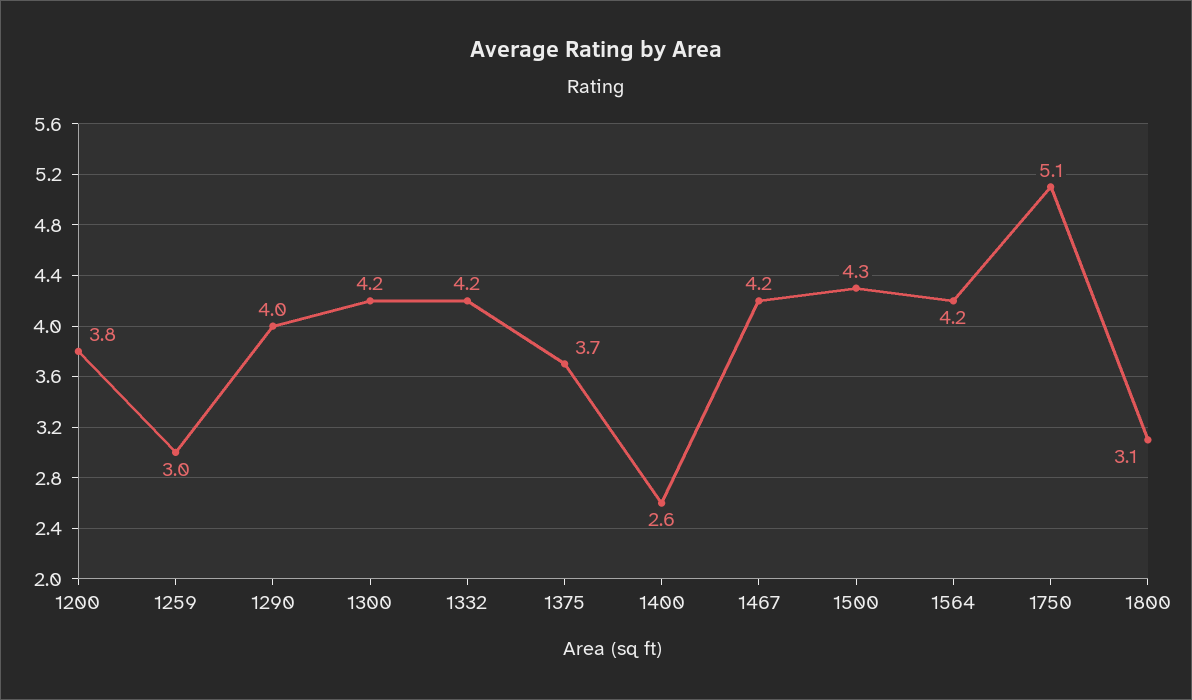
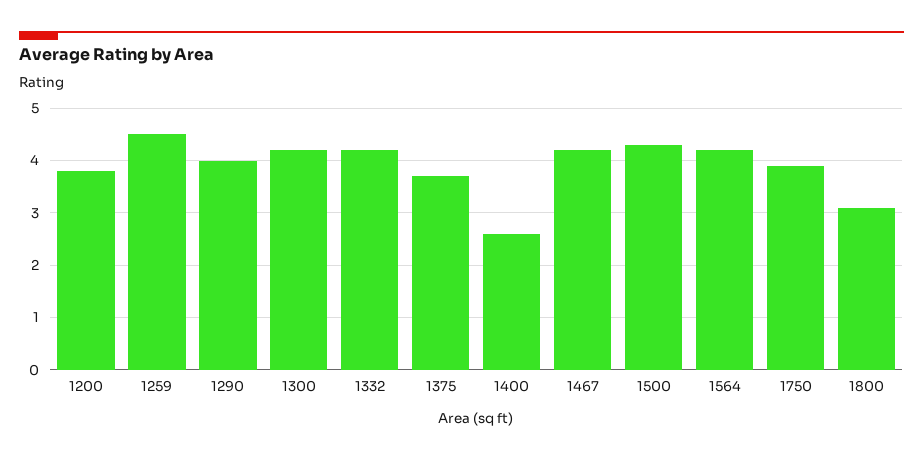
  {
    "1200": 3.8,
-   "1259": 3,
+   "1259": 4.5,
    "1290": 4,
    "1300": 4.2,
    "1332": 4.2,
    "1375": 3.7,
    "1400": 2.6,
    "1467": 4.2,
    "1500": 4.3,
    "1564": 4.2,
-   "1750": 5.1,
+   "1750": 4,
    "1800": 3.1
  }

